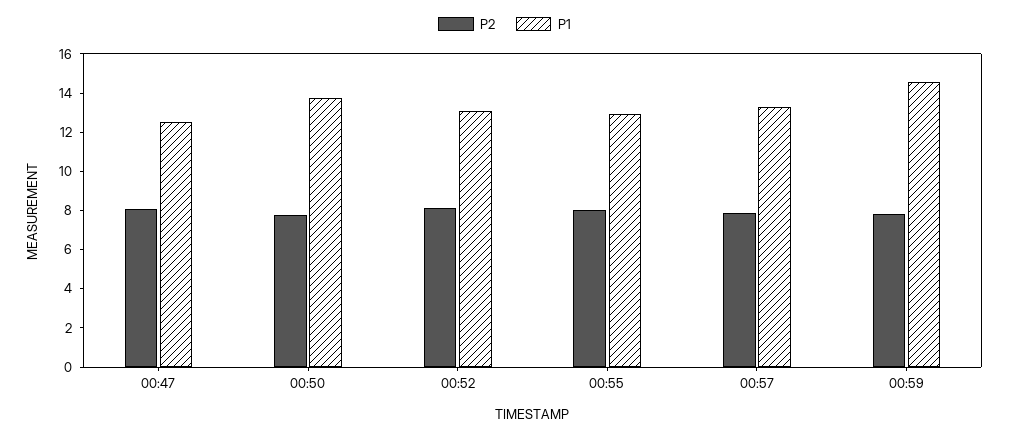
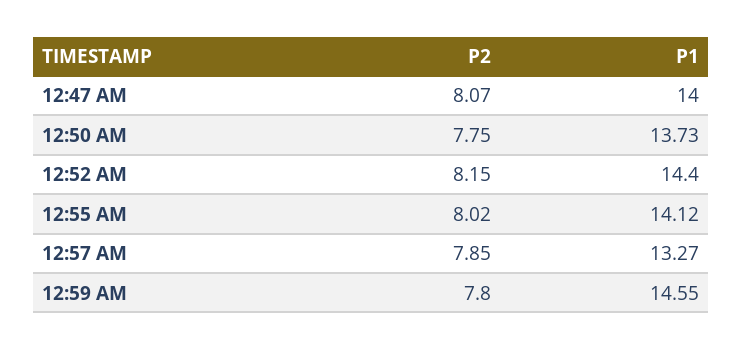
  {
    "P2": {
      "00:47": 8.07,
      "00:50": 7.75,
      "00:52": 8.15,
      "00:55": 8.02,
      "00:57": 7.85,
      "00:59": 7.8
    },
    "P1": {
-     "00:47": 12.5,
+     "00:47": 14,
      "00:50": 13.73,
-     "00:52": 13,
+     "00:52": 14.4,
-     "00:55": 13,
+     "00:55": 14.12,
      "00:57": 13.27,
      "00:59": 14.55
    }
  }

